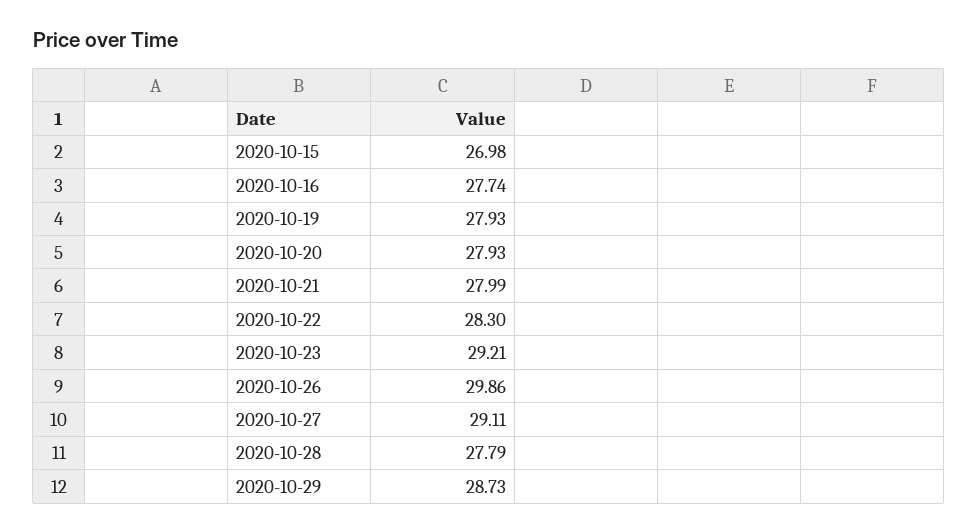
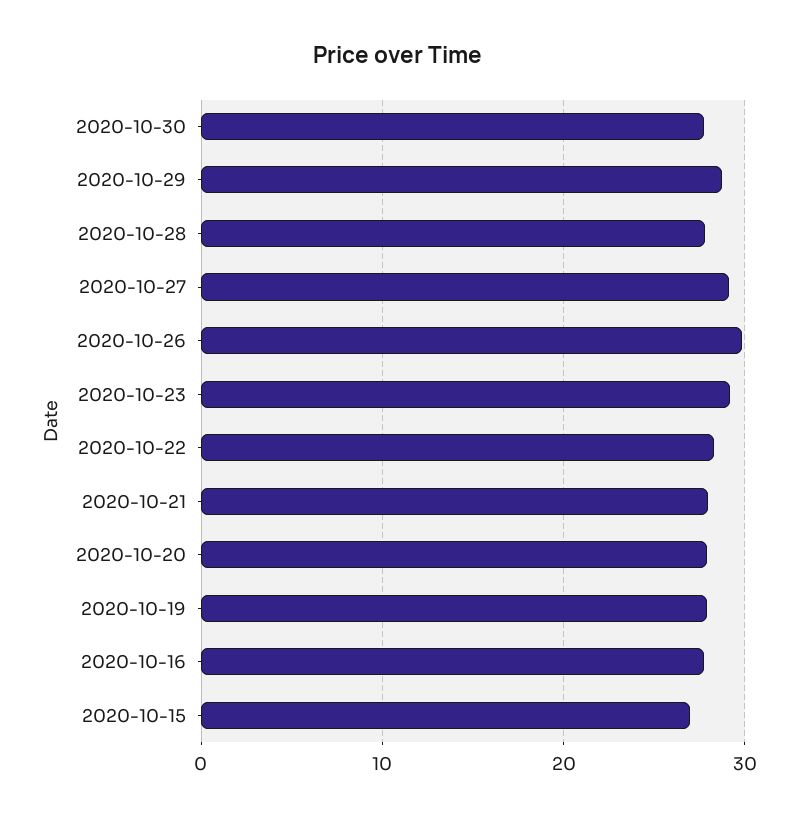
  {
    "2020-10-15": 26.98,
    "2020-10-16": 27.74,
    "2020-10-19": 27.93,
    "2020-10-20": 27.93,
    "2020-10-21": 27.99,
    "2020-10-22": 28.3,
    "2020-10-23": 29.21,
    "2020-10-26": 29.86,
    "2020-10-27": 29.11,
    "2020-10-28": 27.79,
-   "2020-10-29": 28.73
+   "2020-10-29": 28.73,
+   "2020-10-30": 28
  }

